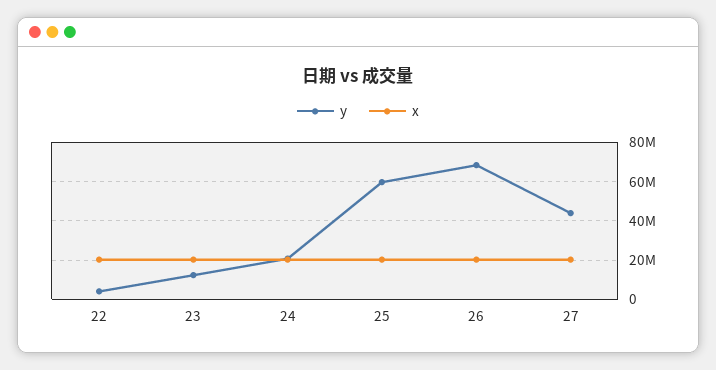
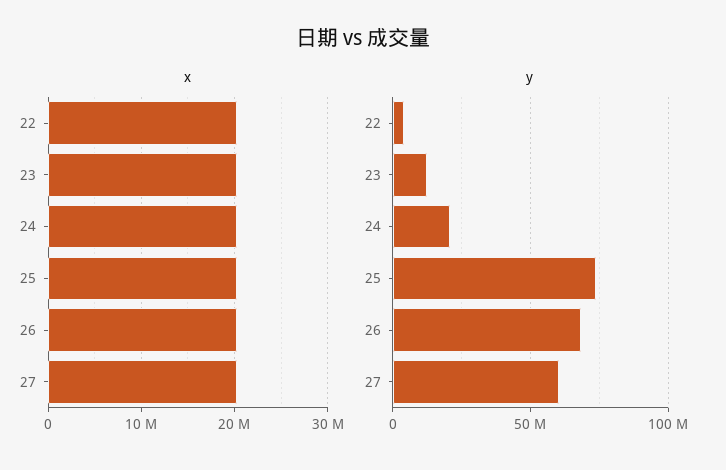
  {
    "y": {
      "22": 5000000,
      "23": 10000000,
      "24": 20000000,
-     "25": 60000000,
+     "25": 75000000,
      "26": 70000000,
-     "27": 45000000
+     "27": 60000000
    },
    "x": {
      "22": 20000000,
      "23": 20000000,
      "24": 20000000,
      "25": 20000000,
      "26": 20000000,
      "27": 20000000
    }
  }

